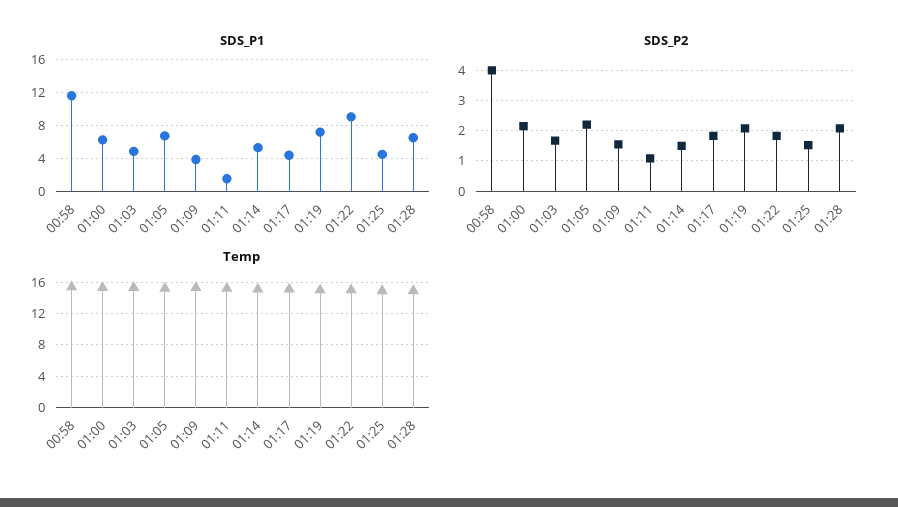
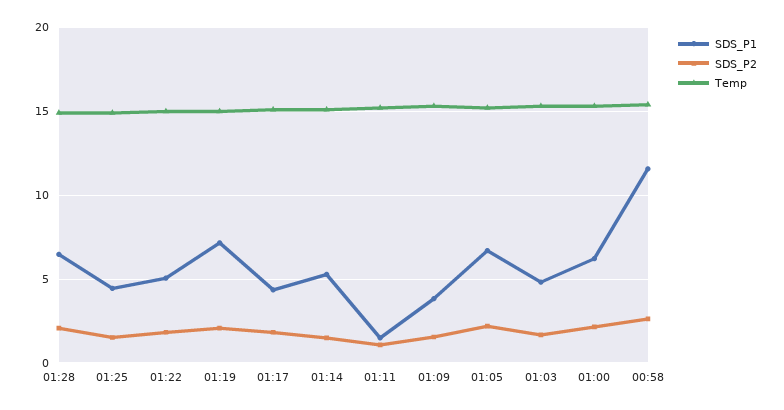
  {
    "SDS_P1": {
      "00:58": 11.5,
      "01:00": 6,
      "01:03": 5,
      "01:05": 6.5,
      "01:09": 4,
      "01:11": 1.5,
      "01:14": 5.5,
      "01:17": 4.5,
      "01:19": 7,
-     "01:22": 9,
+     "01:22": 5,
      "01:25": 4.5,
      "01:28": 6.5
    },
    "SDS_P2": {
-     "00:58": 4,
+     "00:58": 2.5,
      "01:00": 2.2,
      "01:03": 1.6,
      "01:05": 2.2,
      "01:09": 1.6,
      "01:11": 1,
      "01:14": 1.6,
      "01:17": 1.8,
      "01:19": 2,
      "01:22": 1.8,
      "01:25": 1.6,
      "01:28": 2
    },
    "Temp": {
      "00:58": 15.5,
      "01:00": 15.5,
      "01:03": 15.5,
      "01:05": 15,
      "01:09": 15.5,
      "01:11": 15,
      "01:14": 15,
      "01:17": 15,
      "01:19": 15,
      "01:22": 15,
      "01:25": 15,
      "01:28": 15
    }
  }

